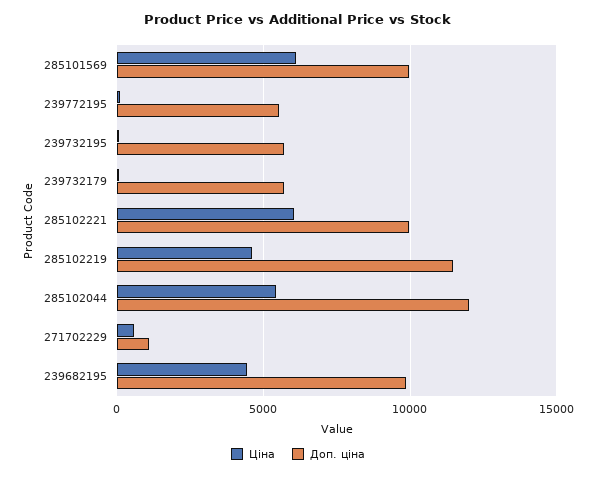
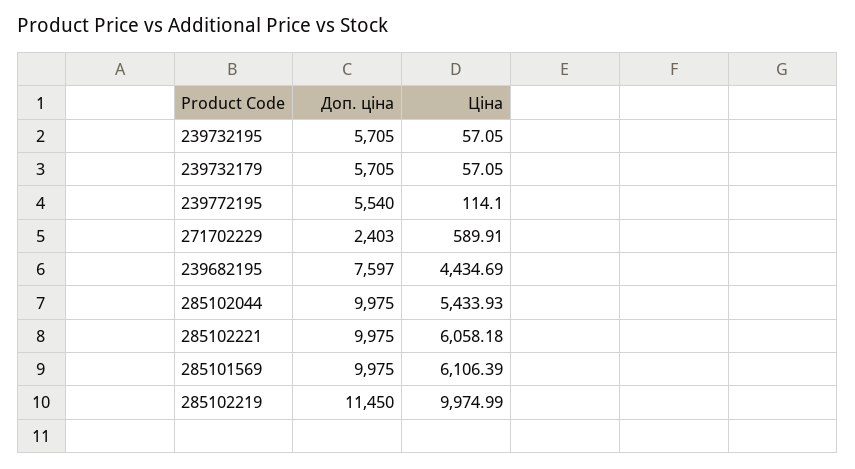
  {
    "Ціна": {
      "285101569": 6106.39,
      "239772195": 114.1,
      "239732195": 57.05,
      "239732179": 57.05,
      "285102221": 6058.18,
-     "285102219": 4500,
+     "285102219": 9974.99,
      "285102044": 5433.93,
      "271702229": 589.91,
      "239682195": 4434.69
    },
    "Доп. ціна": {
      "285101569": 9975,
      "239772195": 5540,
      "239732195": 5705,
      "239732179": 5705,
      "285102221": 9975,
      "285102219": 11450,
-     "285102044": 12000,
+     "285102044": 9975,
-     "271702229": 1000,
+     "271702229": 2403,
-     "239682195": 10000
+     "239682195": 7597
    }
  }

